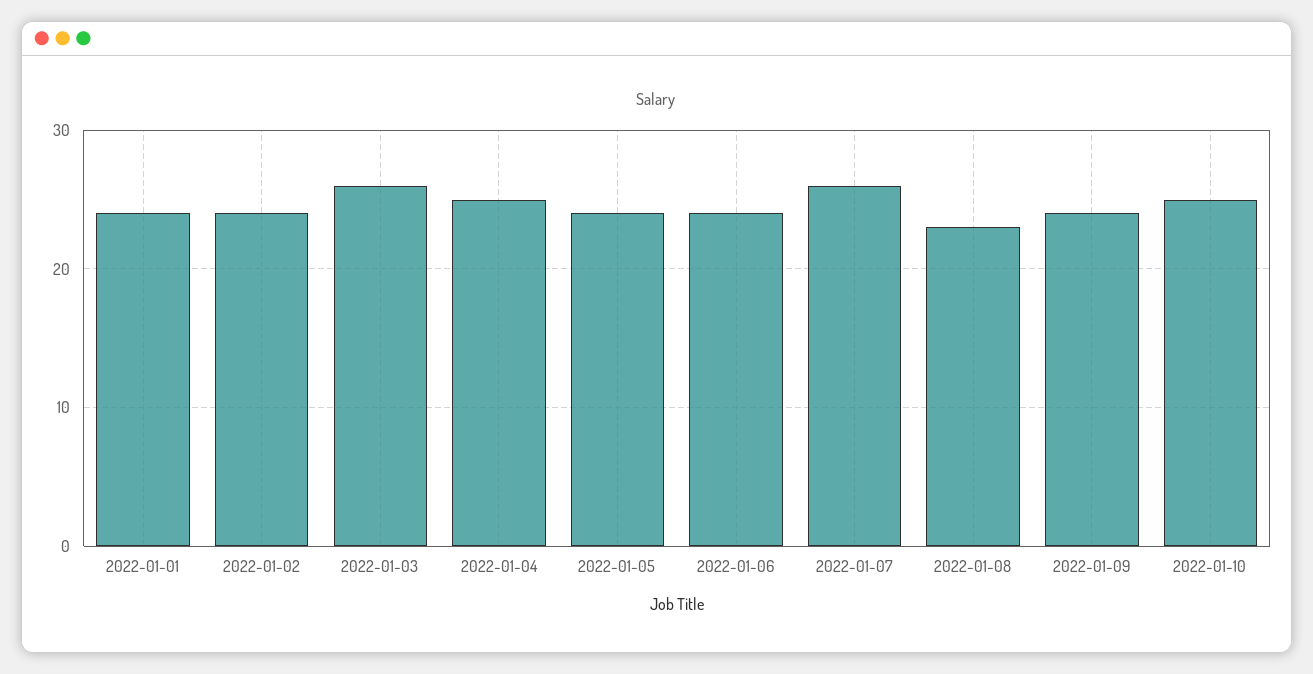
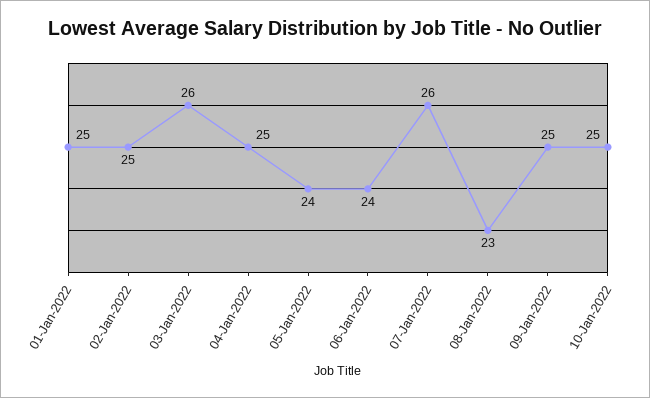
  {
-   "2022-01-01": 24,
+   "2022-01-01": 25,
-   "2022-01-02": 24,
+   "2022-01-02": 25,
    "2022-01-03": 26,
    "2022-01-04": 25,
    "2022-01-05": 24,
    "2022-01-06": 24,
    "2022-01-07": 26,
    "2022-01-08": 23,
-   "2022-01-09": 24,
+   "2022-01-09": 25,
    "2022-01-10": 25
  }

